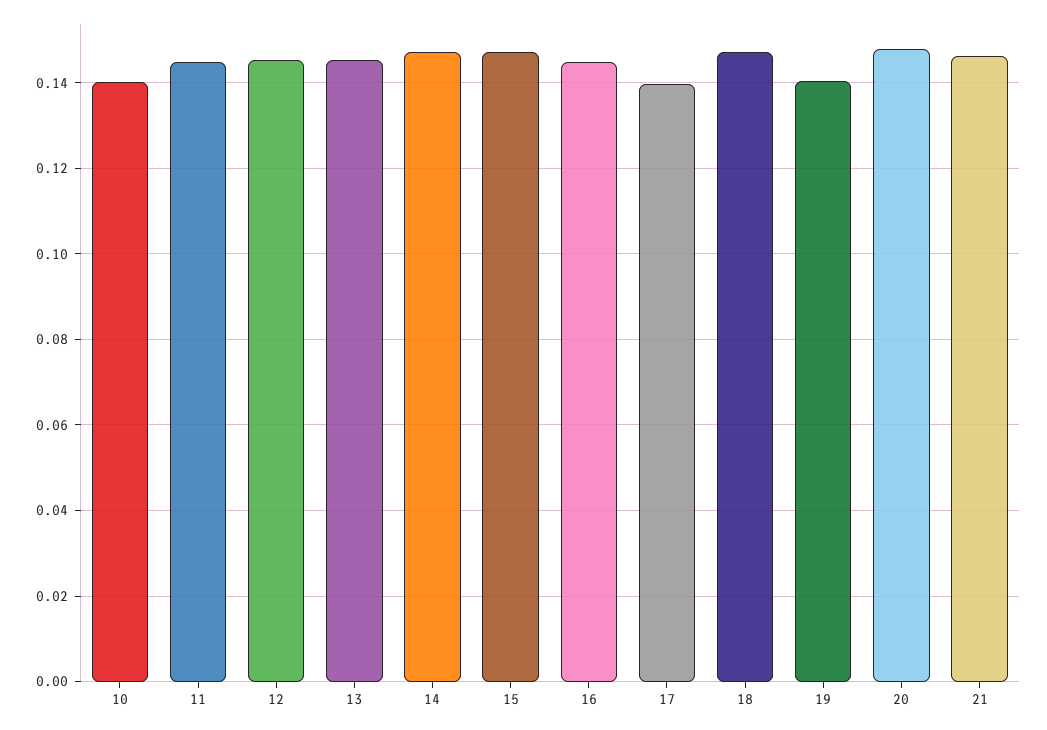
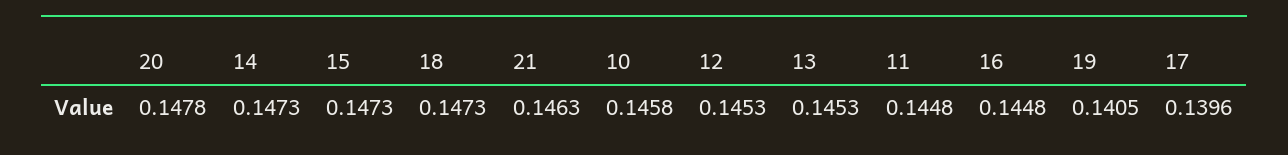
  {
-   "10": 0.14,
+   "10": 0.1458,
    "11": 0.1448,
    "12": 0.1453,
    "13": 0.1453,
    "14": 0.1473,
    "15": 0.1473,
    "16": 0.1448,
    "17": 0.1396,
    "18": 0.1473,
    "19": 0.1405,
    "20": 0.1478,
    "21": 0.1463
  }

